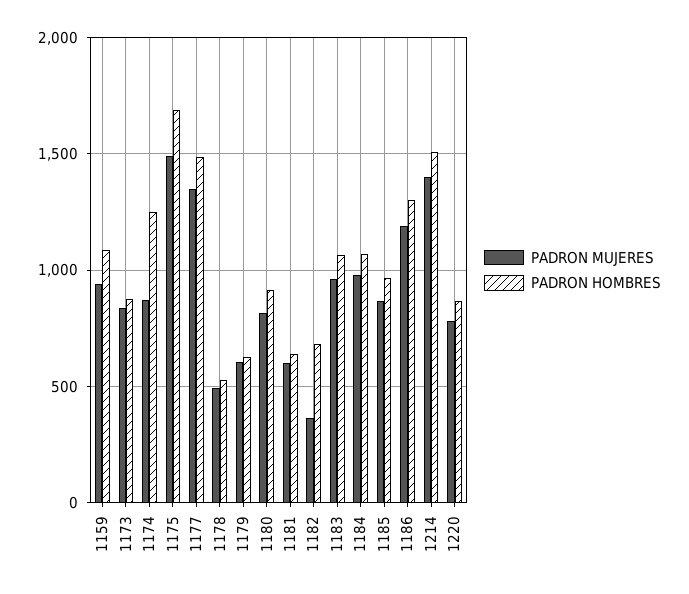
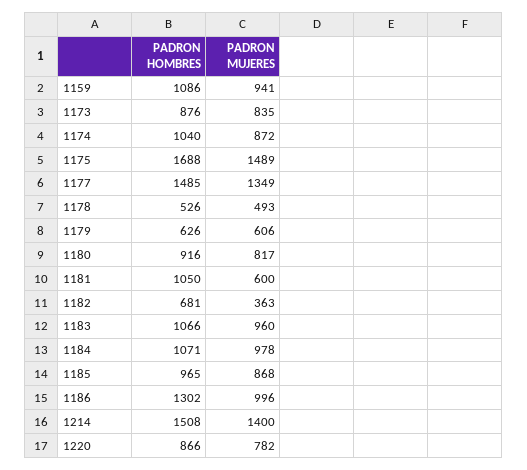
  {
    "PADRON MUJERES": {
      "1159": 941,
      "1173": 835,
      "1174": 872,
      "1175": 1489,
      "1177": 1349,
      "1178": 493,
      "1179": 606,
      "1180": 817,
      "1181": 600,
      "1182": 363,
      "1183": 960,
      "1184": 978,
      "1185": 868,
-     "1186": 1200,
+     "1186": 996,
      "1214": 1400,
      "1220": 782
    },
    "PADRON HOMBRES": {
      "1159": 1086,
      "1173": 876,
-     "1174": 1250,
+     "1174": 1040,
      "1175": 1688,
      "1177": 1485,
      "1178": 526,
      "1179": 626,
      "1180": 916,
-     "1181": 650,
+     "1181": 1050,
      "1182": 681,
      "1183": 1066,
      "1184": 1071,
      "1185": 965,
      "1186": 1302,
      "1214": 1508,
      "1220": 866
    }
  }

